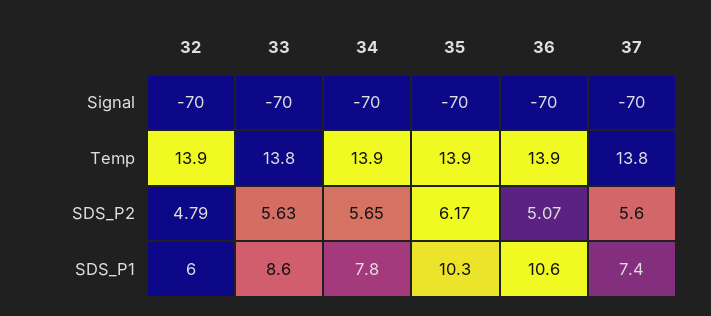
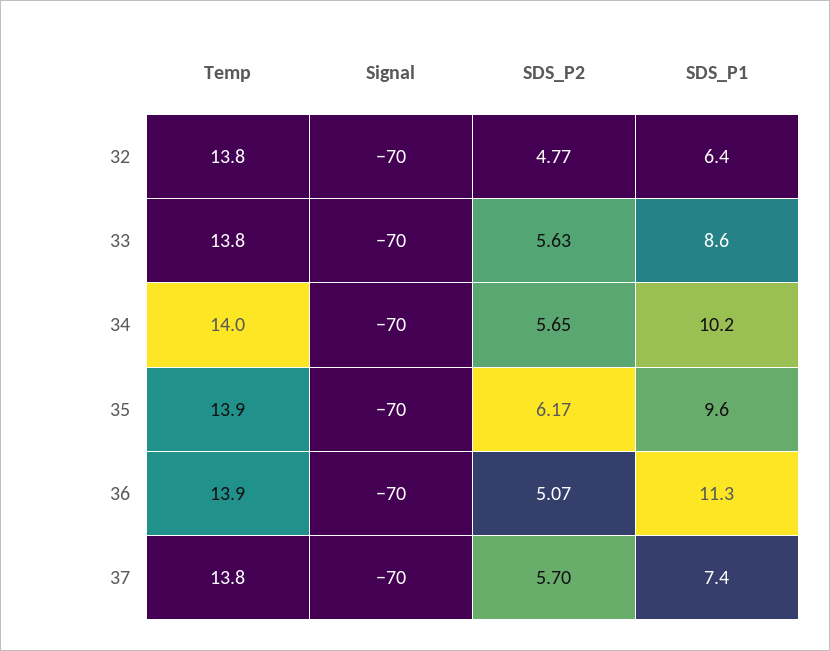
  {
    "32": {
      "Signal": -70,
-     "Temp": 13.9,
+     "Temp": 13.8,
-     "SDS_P2": 4.79,
+     "SDS_P2": 4.77,
-     "SDS_P1": 6
+     "SDS_P1": 6.4
    },
    "33": {
      "Signal": -70,
      "Temp": 13.8,
      "SDS_P2": 5.63,
      "SDS_P1": 8.6
    },
    "34": {
      "Signal": -70,
-     "Temp": 13.9,
+     "Temp": 14,
      "SDS_P2": 5.65,
-     "SDS_P1": 7.8
+     "SDS_P1": 10.2
    },
    "35": {
      "Signal": -70,
      "Temp": 13.9,
      "SDS_P2": 6.17,
-     "SDS_P1": 10.3
+     "SDS_P1": 9.6
    },
    "36": {
      "Signal": -70,
      "Temp": 13.9,
      "SDS_P2": 5.07,
-     "SDS_P1": 10.6
+     "SDS_P1": 11.3
    },
    "37": {
      "Signal": -70,
      "Temp": 13.8,
-     "SDS_P2": 5.6,
+     "SDS_P2": 5.7,
      "SDS_P1": 7.4
    }
  }

